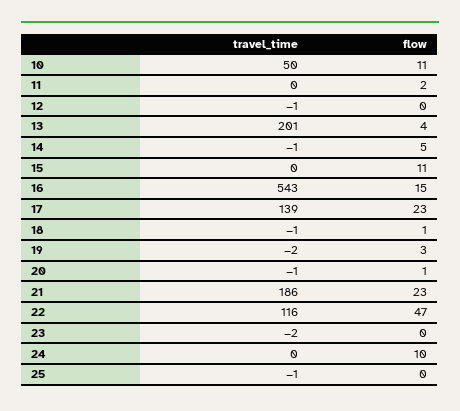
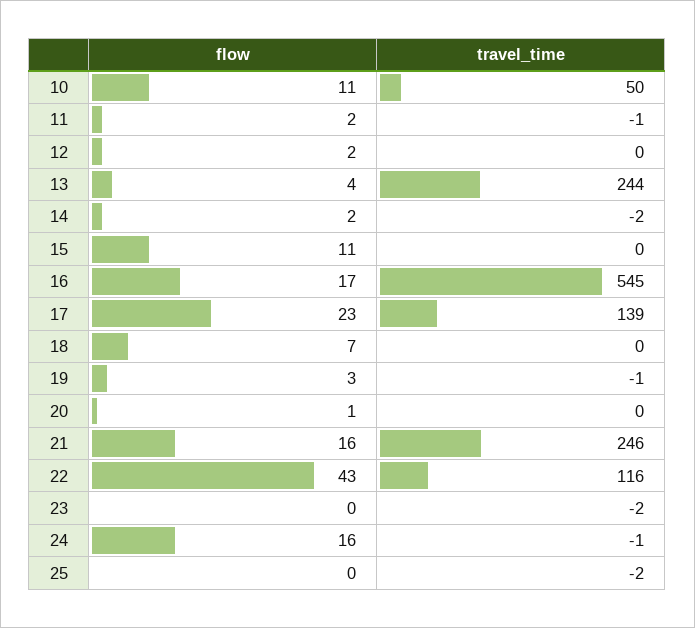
  {
    "travel_time": {
      "10": 50,
-     "11": 0,
+     "11": -1,
-     "12": -1,
+     "12": 0,
-     "13": 201,
+     "13": 244,
-     "14": -1,
+     "14": -2,
      "15": 0,
-     "16": 543,
+     "16": 545,
      "17": 139,
-     "18": -1,
+     "18": 0,
-     "19": -2,
+     "19": -1,
-     "20": -1,
+     "20": 0,
-     "21": 186,
+     "21": 246,
      "22": 116,
      "23": -2,
-     "24": 0,
+     "24": -1,
-     "25": -1
+     "25": -2
    },
    "flow": {
      "10": 11,
      "11": 2,
-     "12": 0,
+     "12": 2,
      "13": 4,
-     "14": 5,
+     "14": 2,
      "15": 11,
-     "16": 15,
+     "16": 17,
      "17": 23,
-     "18": 1,
+     "18": 7,
      "19": 3,
      "20": 1,
-     "21": 23,
+     "21": 16,
-     "22": 47,
+     "22": 43,
      "23": 0,
-     "24": 10,
+     "24": 16,
      "25": 0
    }
  }

